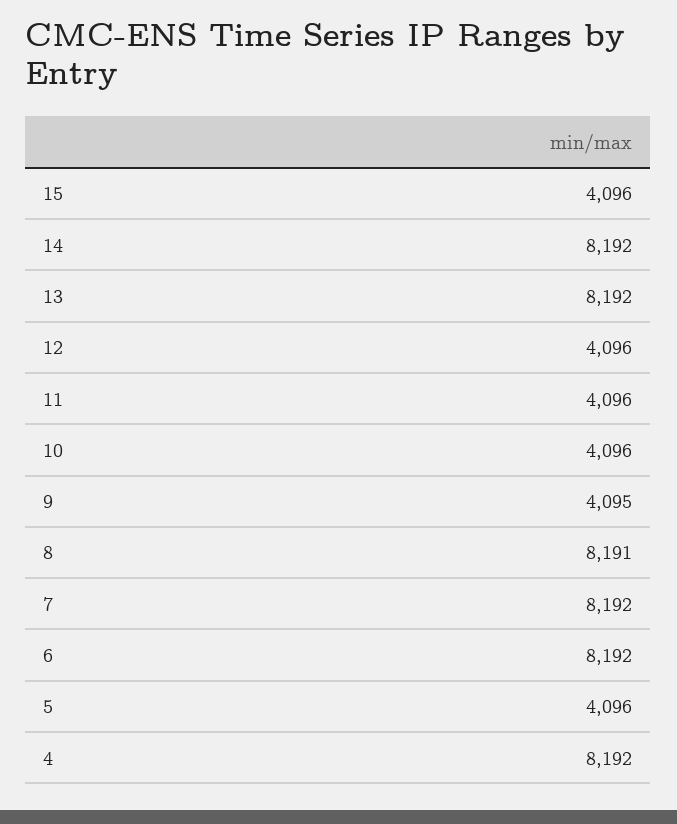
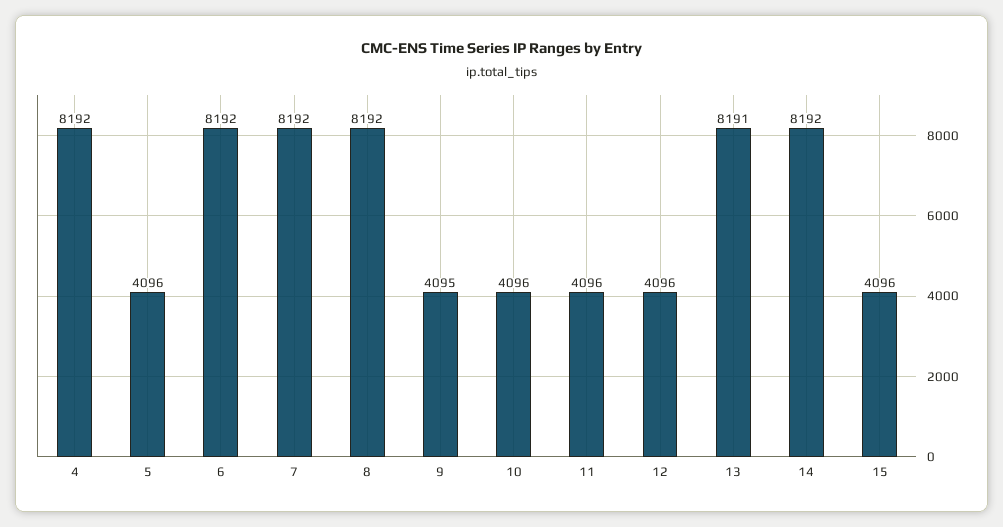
  {
    "15": 4096,
    "14": 8192,
-   "13": 8192,
+   "13": 8191,
    "12": 4096,
    "11": 4096,
    "10": 4096,
    "9": 4095,
-   "8": 8191,
+   "8": 8192,
    "7": 8192,
    "6": 8192,
    "5": 4096,
    "4": 8192
  }

